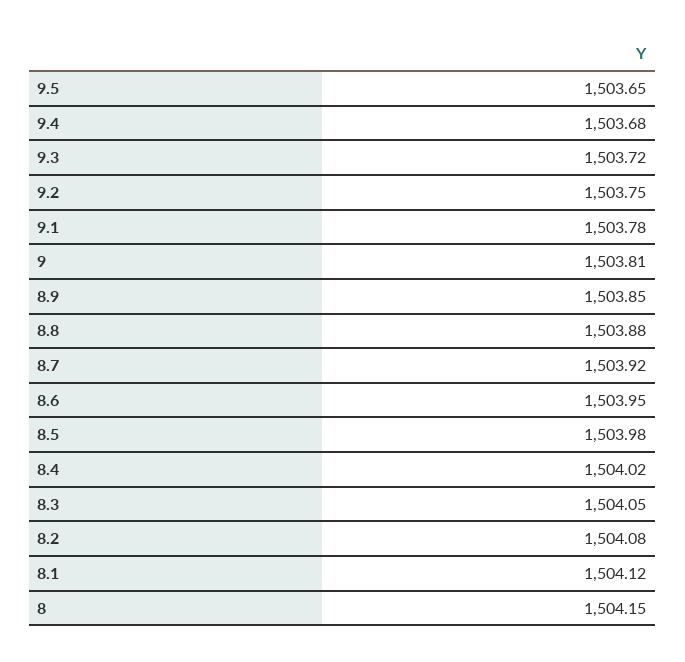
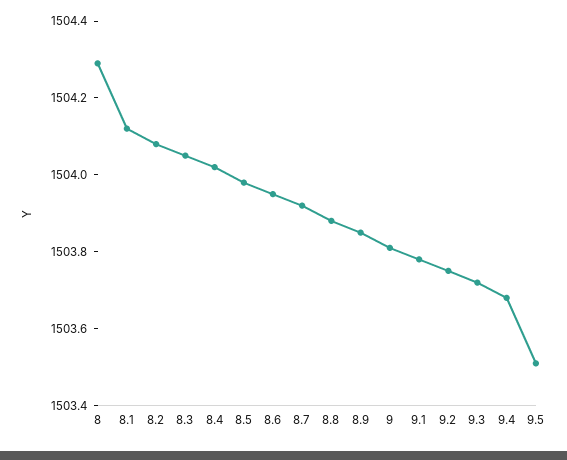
  {
-   "9.5": 1503.65,
+   "9.5": 1503.5,
    "9.4": 1503.68,
    "9.3": 1503.72,
    "9.2": 1503.75,
    "9.1": 1503.78,
    "9": 1503.81,
    "8.9": 1503.85,
    "8.8": 1503.88,
    "8.7": 1503.92,
    "8.6": 1503.95,
    "8.5": 1503.98,
    "8.4": 1504.02,
    "8.3": 1504.05,
    "8.2": 1504.08,
    "8.1": 1504.12,
-   "8": 1504.15
+   "8": 1504.3
  }

